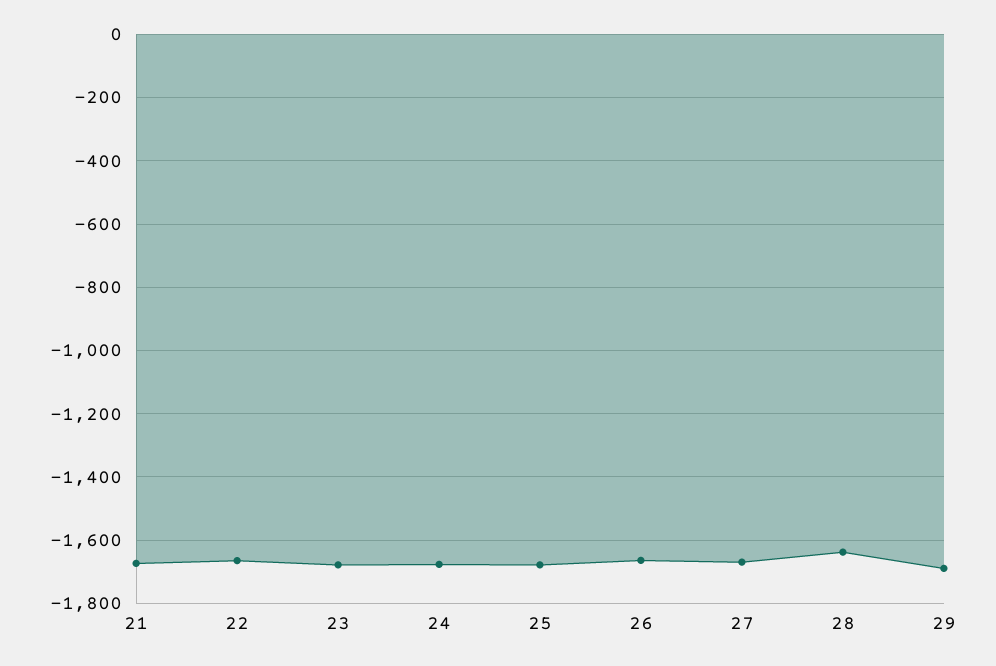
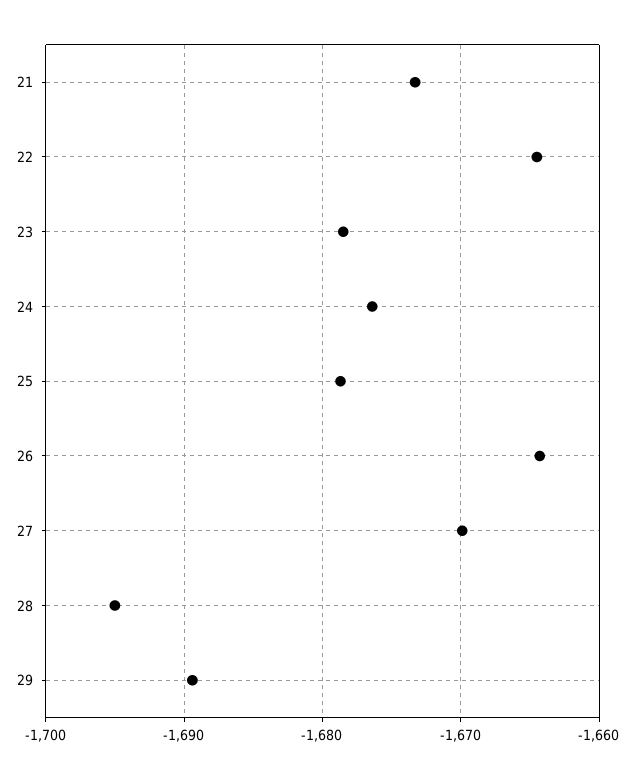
  {
    "21": -1673,
    "22": -1665,
    "23": -1679,
    "24": -1676,
    "25": -1679,
    "26": -1664,
    "27": -1670,
-   "28": -1640,
+   "28": -1695,
    "29": -1689
  }

